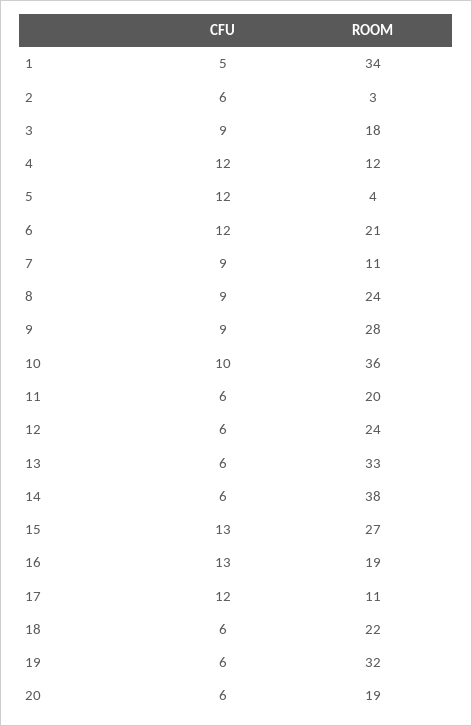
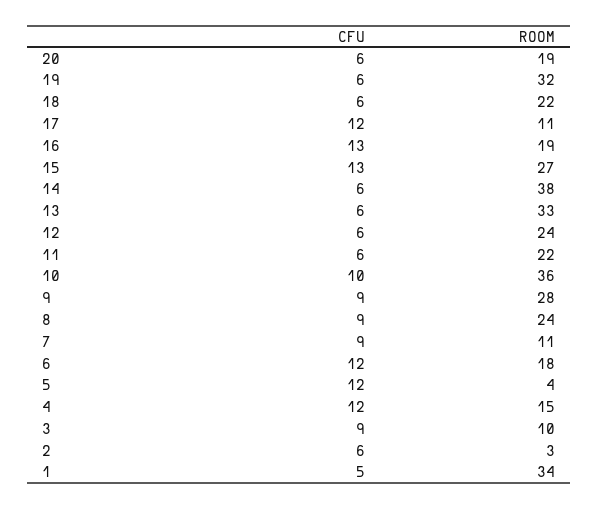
  {
    "CFU": {
      "1": 5,
      "2": 6,
      "3": 9,
      "4": 12,
      "5": 12,
      "6": 12,
      "7": 9,
      "8": 9,
      "9": 9,
      "10": 10,
      "11": 6,
      "12": 6,
      "13": 6,
      "14": 6,
      "15": 13,
      "16": 13,
      "17": 12,
      "18": 6,
      "19": 6,
      "20": 6
    },
    "ROOM": {
      "1": 34,
      "2": 3,
-     "3": 18,
+     "3": 10,
-     "4": 12,
+     "4": 15,
      "5": 4,
-     "6": 21,
+     "6": 18,
      "7": 11,
      "8": 24,
      "9": 28,
      "10": 36,
-     "11": 20,
+     "11": 22,
      "12": 24,
      "13": 33,
      "14": 38,
      "15": 27,
      "16": 19,
      "17": 11,
      "18": 22,
      "19": 32,
      "20": 19
    }
  }

